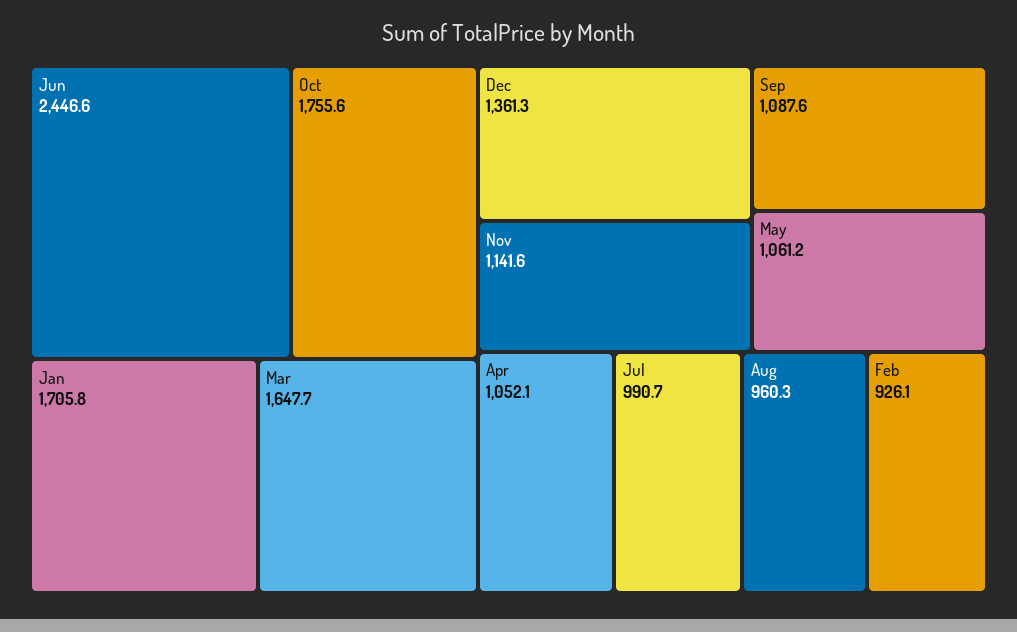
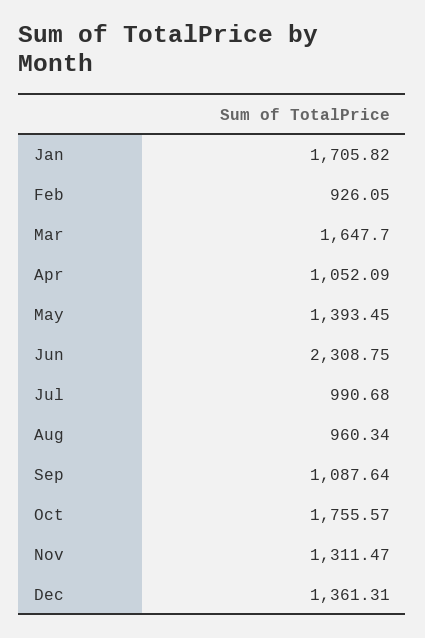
  {
-   "Jun": 2446.6,
+   "Jun": 2308.75,
    "Oct": 1755.57,
    "Jan": 1705.82,
    "Mar": 1647.7,
    "Dec": 1361.31,
-   "Nov": 1141.6,
+   "Nov": 1311.47,
    "Sep": 1087.64,
-   "May": 1061.2,
+   "May": 1393.45,
    "Apr": 1052.09,
    "Jul": 990.68,
    "Aug": 960.34,
    "Feb": 926.05
  }

